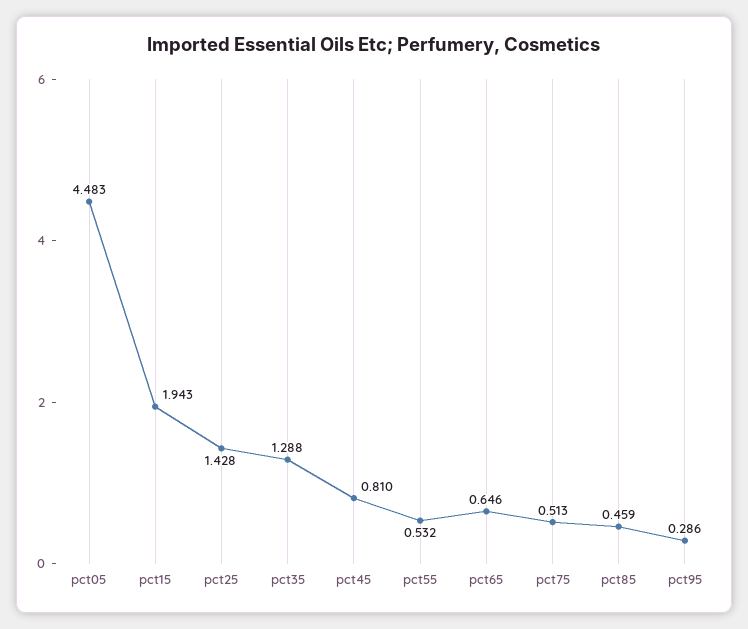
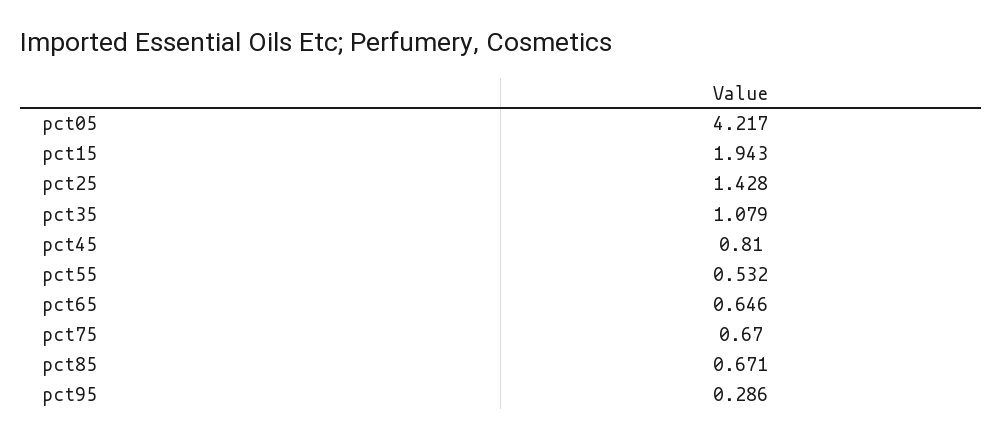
  {
-   "pct05": 4.483,
+   "pct05": 4.217,
    "pct15": 1.943,
    "pct25": 1.428,
-   "pct35": 1.288,
+   "pct35": 1.079,
    "pct45": 0.81,
    "pct55": 0.532,
    "pct65": 0.646,
-   "pct75": 0.513,
+   "pct75": 0.67,
-   "pct85": 0.459,
+   "pct85": 0.671,
    "pct95": 0.286
  }

